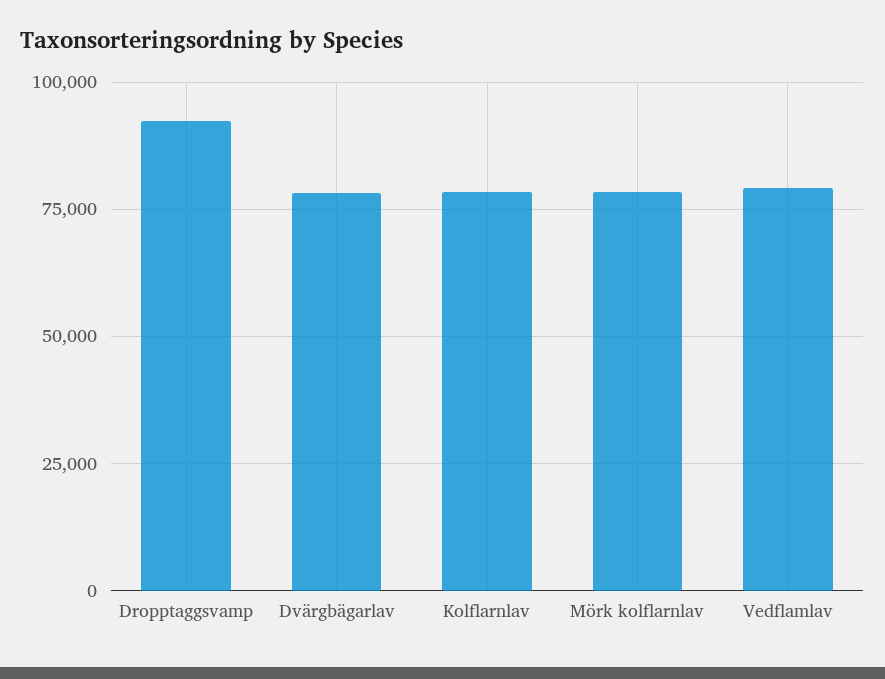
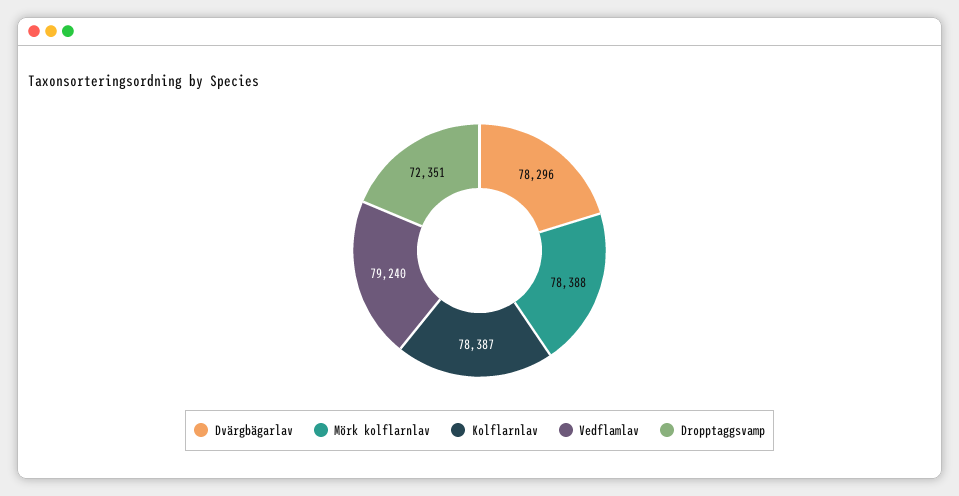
  {
-   "Dropptaggsvamp": 92500,
+   "Dropptaggsvamp": 72351,
    "Dvärgbägarlav": 78296,
    "Kolflarnlav": 78387,
    "Mörk kolflarnlav": 78388,
    "Vedflamlav": 79240
  }

